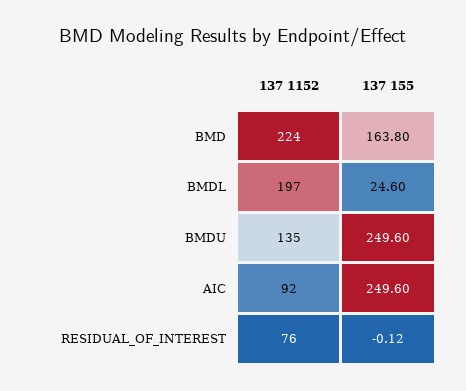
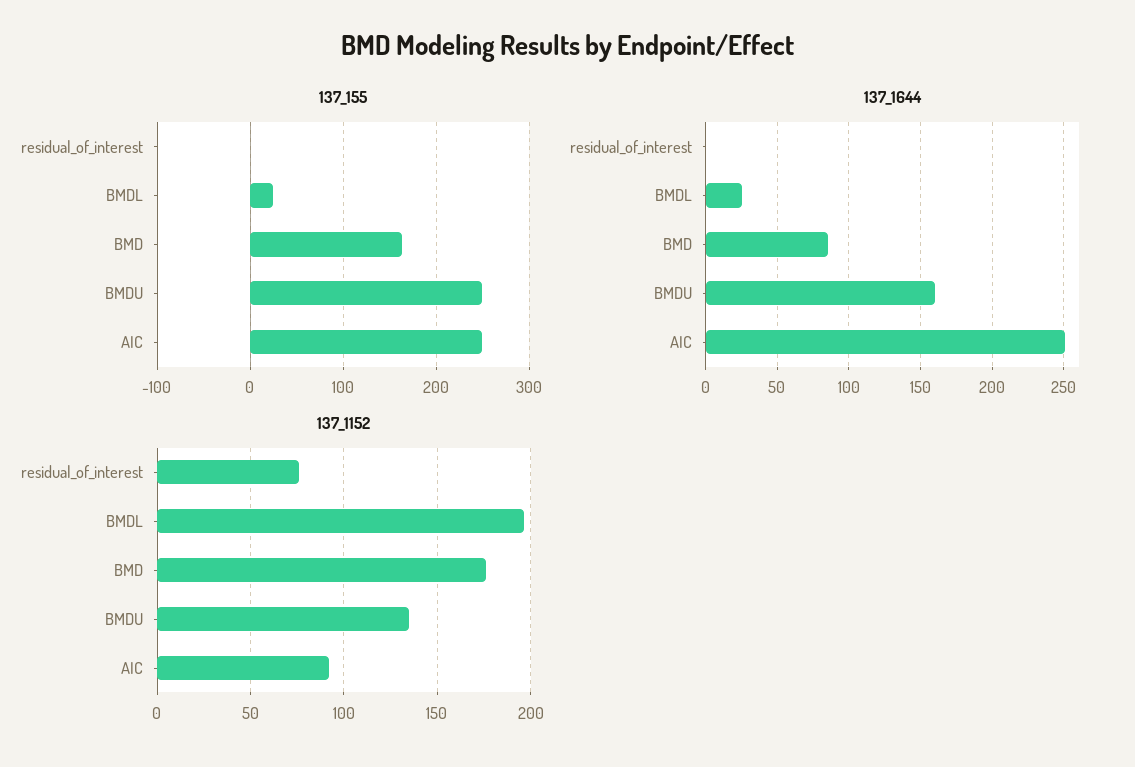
  {
    "137 1152": {
-     "BMD": 224,
+     "BMD": 175,
      "BMDL": 197,
      "BMDU": 135,
      "AIC": 92,
      "RESIDUAL_OF_INTEREST": 76
    },
    "137 155": {
      "BMD": 163.8,
      "BMDL": 24.6,
      "BMDU": 249.6,
      "AIC": 249.6,
      "RESIDUAL_OF_INTEREST": -0.12
-   }
+   },
+   "137_1644": {
+     "RESIDUAL_OF_INTEREST": 0,
+     "BMDL": 25,
+     "BMD": 85,
+     "BMDU": 160,
+     "AIC": 250
+   }
  }

